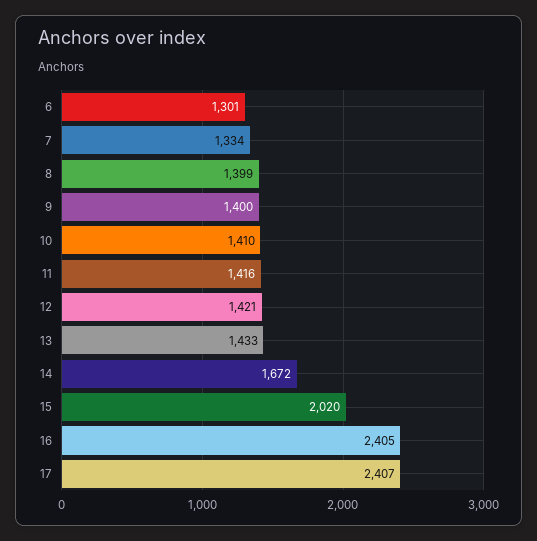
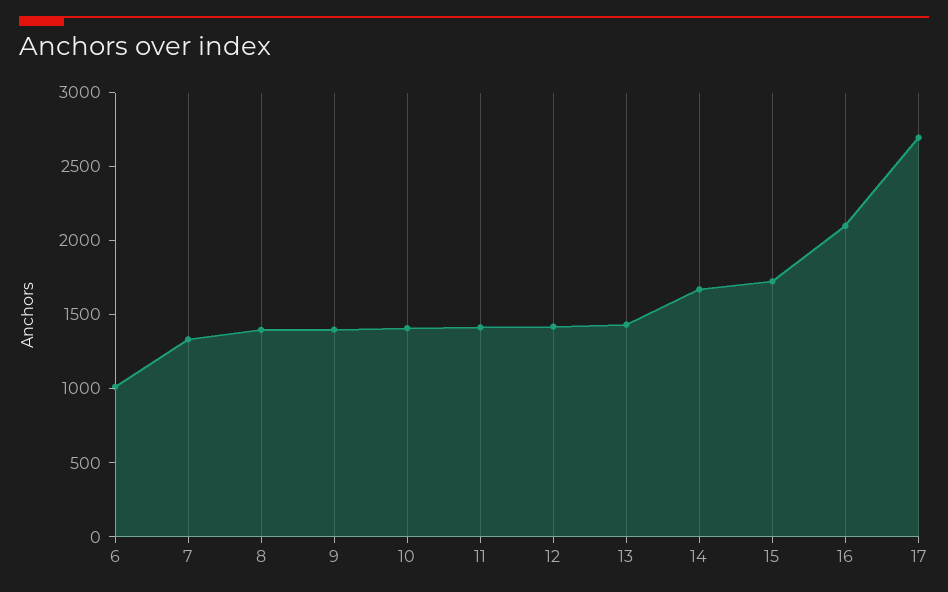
  {
-   "6": 1301,
+   "6": 1000,
    "7": 1334,
    "8": 1399,
    "9": 1400,
    "10": 1410,
    "11": 1416,
    "12": 1421,
    "13": 1433,
    "14": 1672,
-   "15": 2020,
+   "15": 1700,
-   "16": 2405,
+   "16": 2100,
-   "17": 2407
+   "17": 2700
  }

